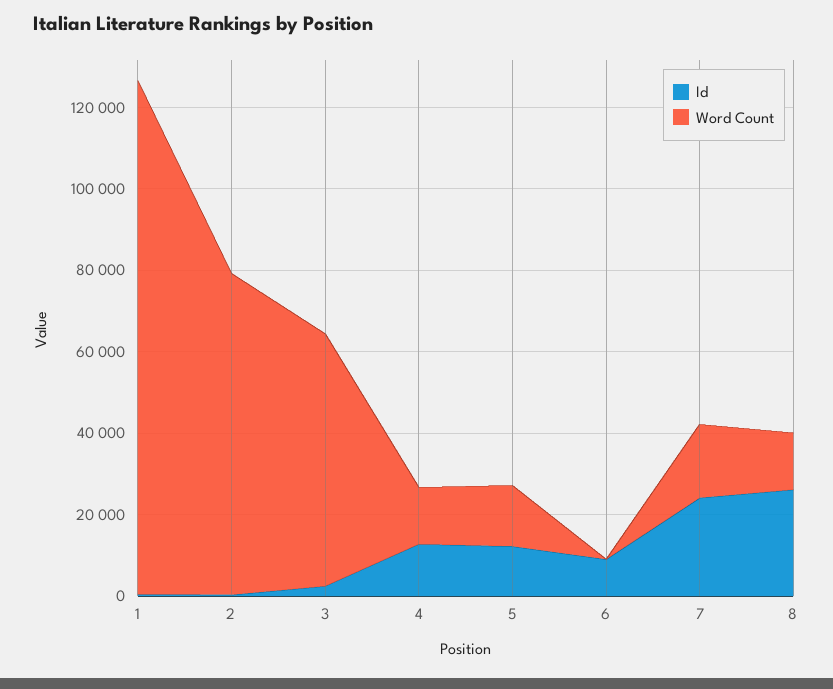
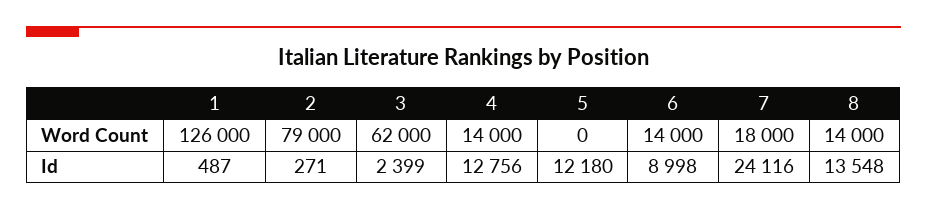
  {
    "Id": {
      "1": 487,
      "2": 271,
      "3": 2399,
      "4": 12756,
      "5": 12180,
      "6": 8998,
      "7": 24116,
-     "8": 25000
+     "8": 13548
    },
    "Word Count": {
      "1": 126000,
      "2": 79000,
      "3": 62000,
      "4": 14000,
-     "5": 15000,
+     "5": 0,
-     "6": 0,
+     "6": 14000,
      "7": 18000,
      "8": 14000
    }
  }

